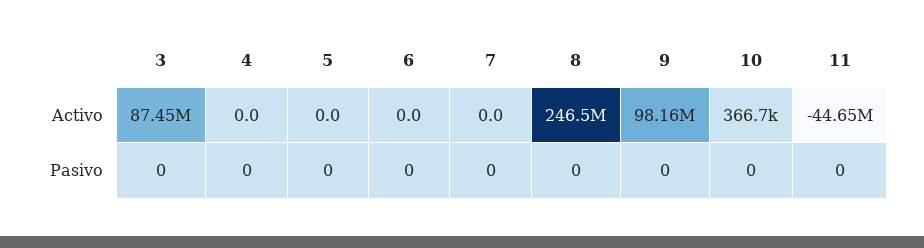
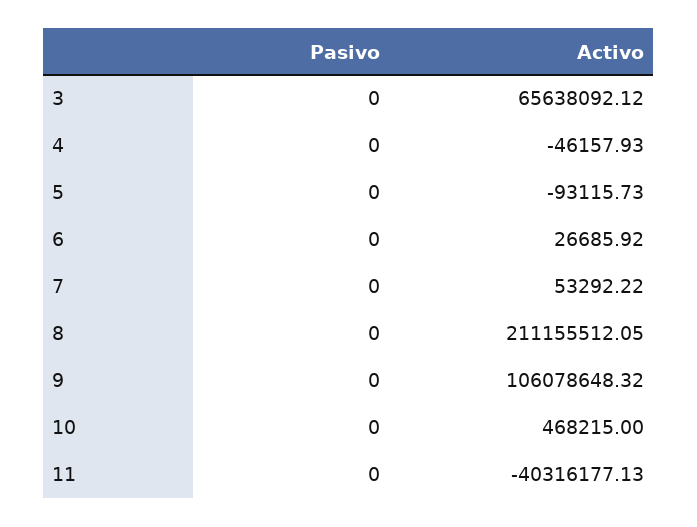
  {
    "3": {
-     "Activo": 87450000,
+     "Activo": 65638092.12,
      "Pasivo": 0
    },
    "4": {
-     "Activo": 0,
+     "Activo": -46157.93,
      "Pasivo": 0
    },
    "5": {
-     "Activo": 0,
+     "Activo": -93115.73,
      "Pasivo": 0
    },
    "6": {
-     "Activo": 0,
+     "Activo": 26685.92,
      "Pasivo": 0
    },
    "7": {
-     "Activo": 0,
+     "Activo": 53292.22,
      "Pasivo": 0
    },
    "8": {
-     "Activo": 246500000,
+     "Activo": 211155512.05,
      "Pasivo": 0
    },
    "9": {
-     "Activo": 98160000,
+     "Activo": 106078648.32,
      "Pasivo": 0
    },
    "10": {
-     "Activo": 366700,
+     "Activo": 468215,
      "Pasivo": 0
    },
    "11": {
-     "Activo": -44650000,
+     "Activo": -40316177.13,
      "Pasivo": 0
    }
  }

